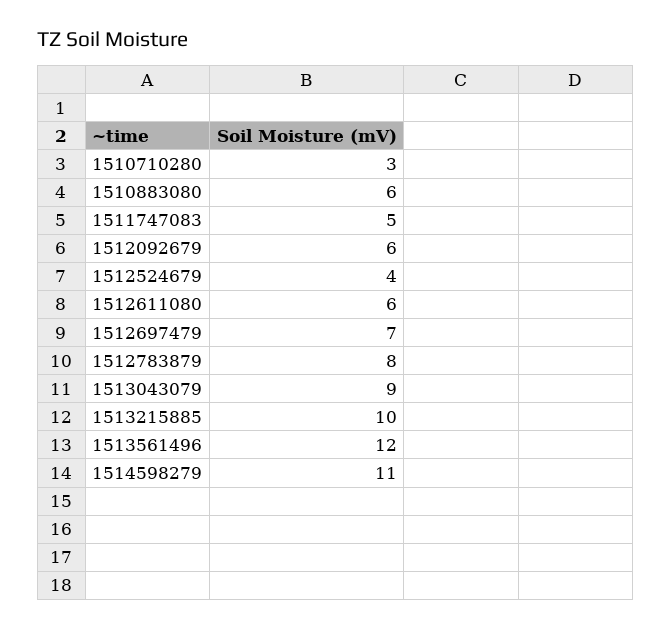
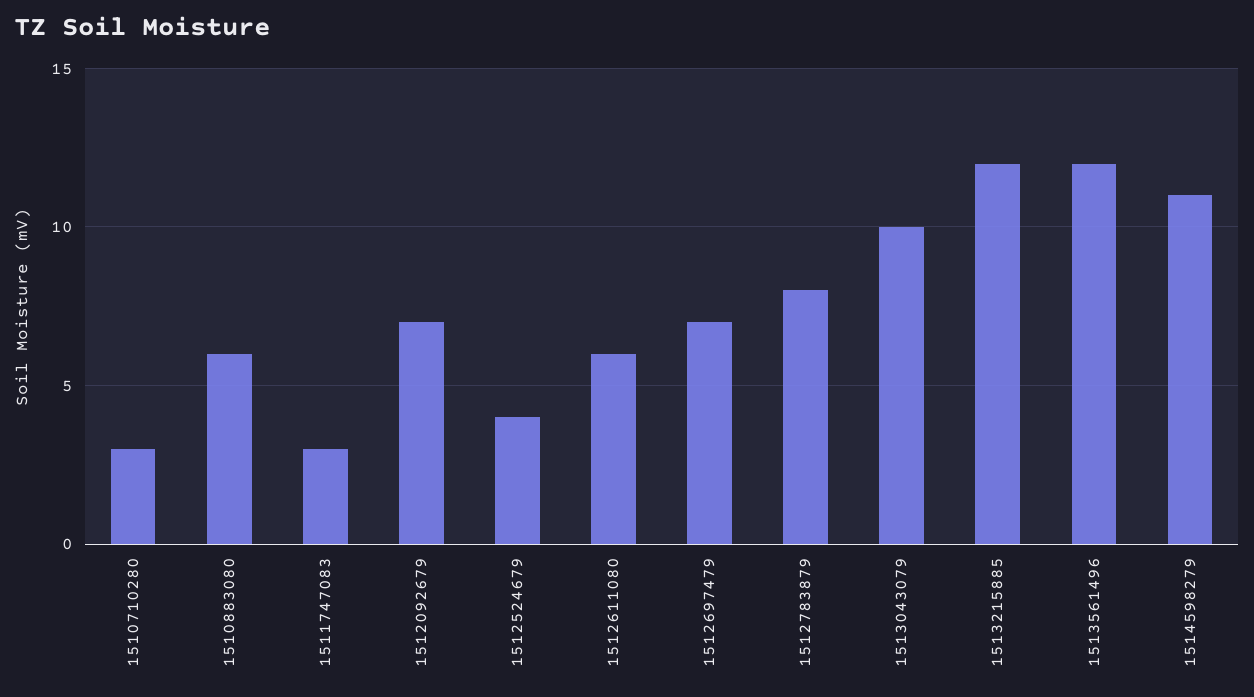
  {
    "1510710280": 3,
    "1510883080": 6,
-   "1511747083": 5,
+   "1511747083": 3,
-   "1512092679": 6,
+   "1512092679": 7,
    "1512524679": 4,
    "1512611080": 6,
    "1512697479": 7,
    "1512783879": 8,
-   "1513043079": 9,
+   "1513043079": 10,
-   "1513215885": 10,
+   "1513215885": 12,
    "1513561496": 12,
    "1514598279": 11
  }

